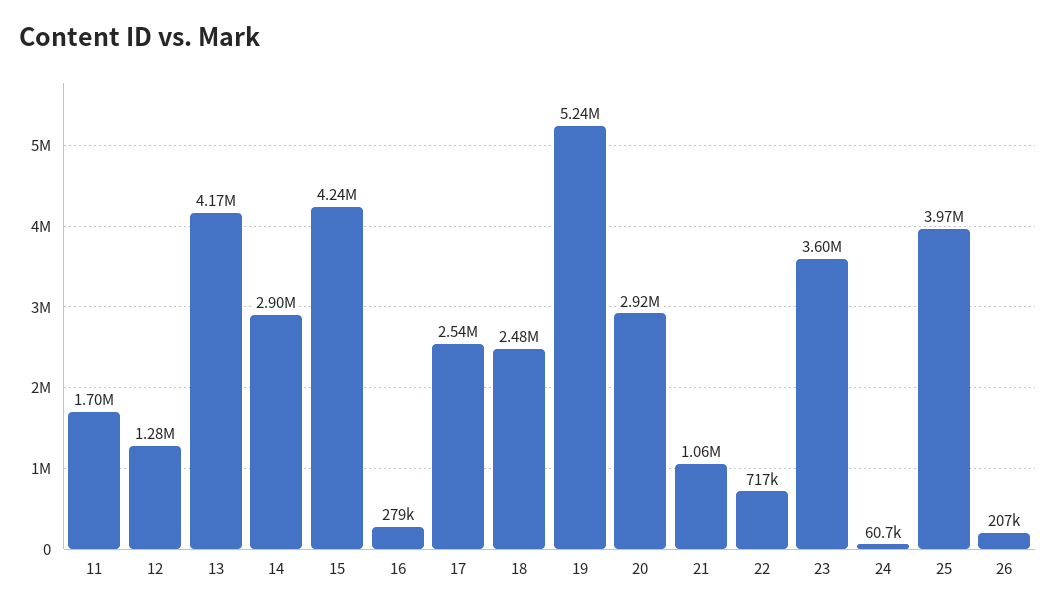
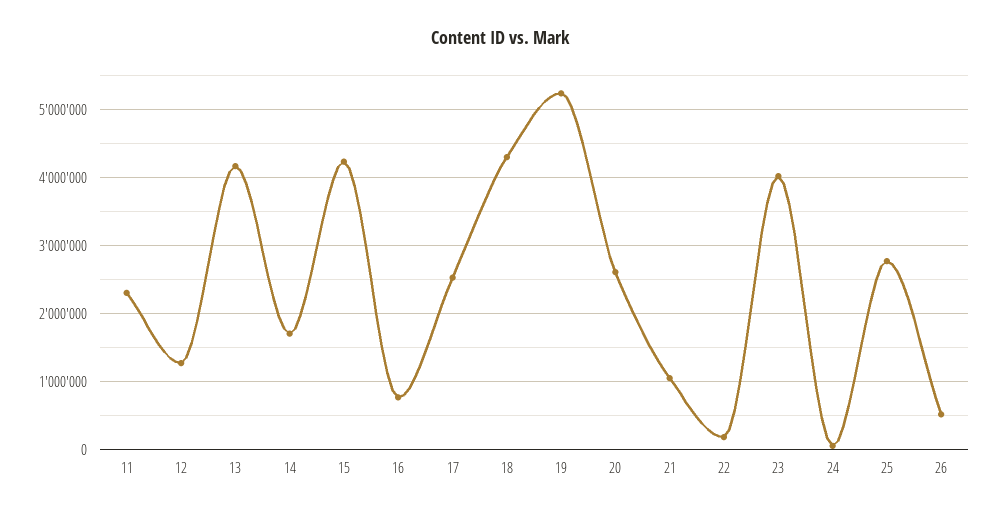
  {
-   "11": 1700000,
+   "11": 2300000,
    "12": 1280000,
    "13": 4170000,
-   "14": 2900000,
+   "14": 1700000,
    "15": 4240000,
-   "16": 279000,
+   "16": 800000,
    "17": 2540000,
-   "18": 2480000,
+   "18": 4300000,
    "19": 5240000,
-   "20": 2920000,
+   "20": 2600000,
    "21": 1060000,
-   "22": 717000,
+   "22": 200000,
-   "23": 3600000,
+   "23": 4000000,
    "24": 60700,
-   "25": 3970000,
+   "25": 2800000,
-   "26": 207000
+   "26": 500000
  }

